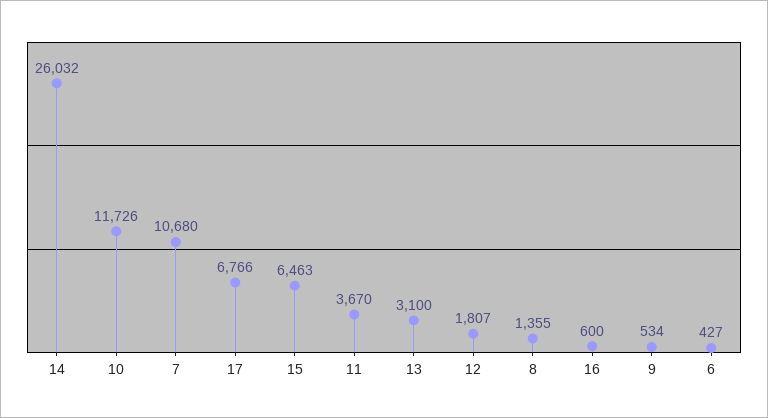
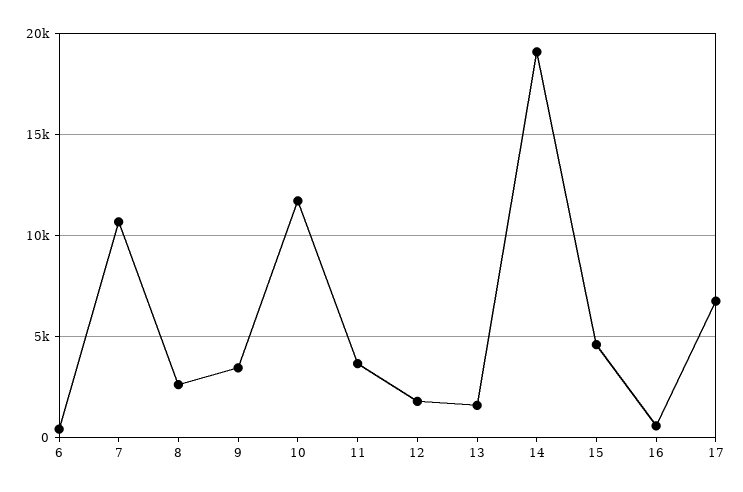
  {
-   "14": 26032,
+   "14": 19000,
    "10": 11726,
    "7": 10680,
    "17": 6766,
-   "15": 6463,
+   "15": 4500,
    "11": 3670,
-   "13": 3100,
+   "13": 1500,
    "12": 1807,
-   "8": 1355,
+   "8": 2500,
    "16": 600,
-   "9": 534,
+   "9": 3500,
    "6": 427
  }

